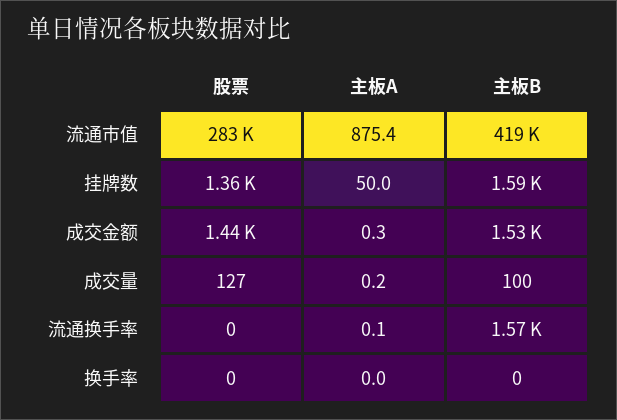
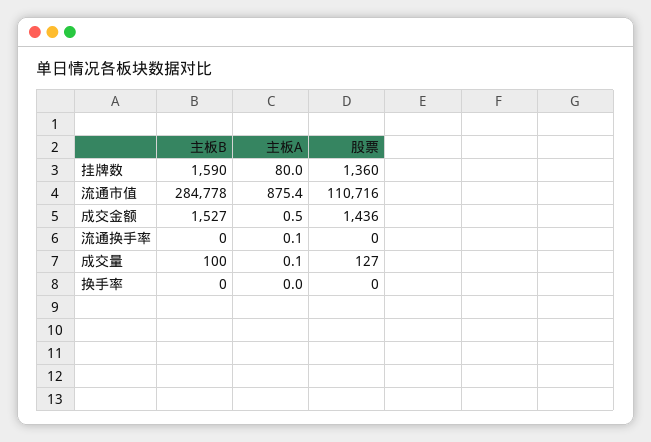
  {
    "股票": {
-     "流通市值": 283000,
+     "流通市值": 110716,
      "挂牌数": 1360,
      "成交金额": 1436,
      "成交量": 127,
      "流通换手率": 0,
      "换手率": 0
    },
    "主板A": {
      "流通市值": 875.4,
-     "挂牌数": 50,
+     "挂牌数": 80,
-     "成交金额": 0.3,
+     "成交金额": 0.5,
-     "成交量": 0.2,
+     "成交量": 0.1,
      "流通换手率": 0.1,
      "换手率": 0
    },
    "主板B": {
-     "流通市值": 419000,
+     "流通市值": 284778,
      "挂牌数": 1590,
      "成交金额": 1527,
      "成交量": 100,
-     "流通换手率": 1570,
+     "流通换手率": 0,
      "换手率": 0
    }
  }

